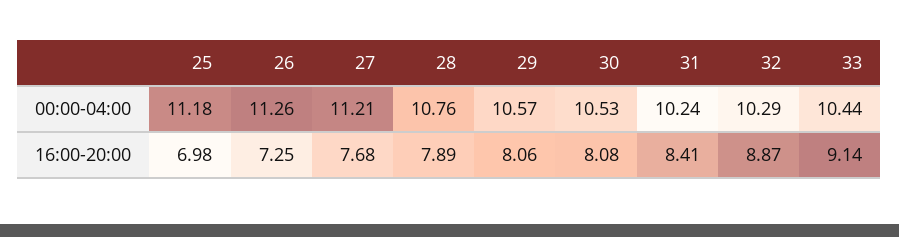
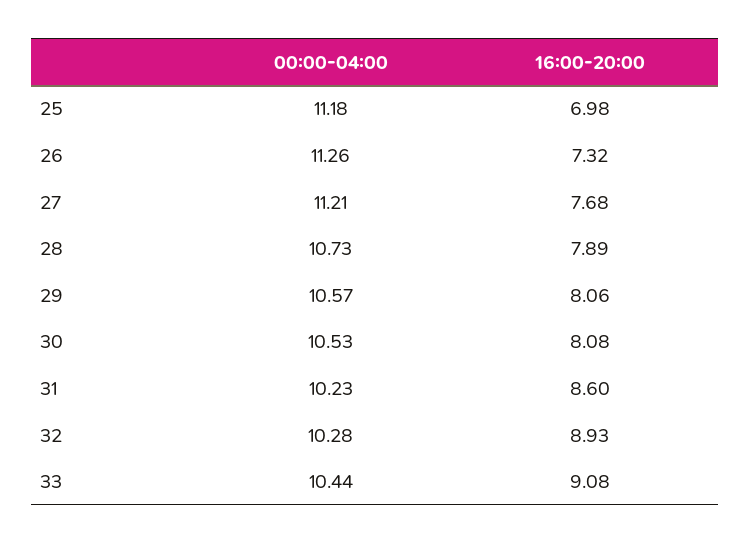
  {
    "25": {
      "00:00-04:00": 11.18,
      "16:00-20:00": 6.98
    },
    "26": {
      "00:00-04:00": 11.26,
-     "16:00-20:00": 7.25
+     "16:00-20:00": 7.32
    },
    "27": {
      "00:00-04:00": 11.21,
      "16:00-20:00": 7.68
    },
    "28": {
-     "00:00-04:00": 10.76,
+     "00:00-04:00": 10.73,
      "16:00-20:00": 7.89
    },
    "29": {
      "00:00-04:00": 10.57,
      "16:00-20:00": 8.06
    },
    "30": {
      "00:00-04:00": 10.53,
      "16:00-20:00": 8.08
    },
    "31": {
-     "00:00-04:00": 10.24,
+     "00:00-04:00": 10.23,
-     "16:00-20:00": 8.41
+     "16:00-20:00": 8.6
    },
    "32": {
-     "00:00-04:00": 10.29,
+     "00:00-04:00": 10.28,
-     "16:00-20:00": 8.87
+     "16:00-20:00": 8.93
    },
    "33": {
      "00:00-04:00": 10.44,
-     "16:00-20:00": 9.14
+     "16:00-20:00": 9.08
    }
  }

